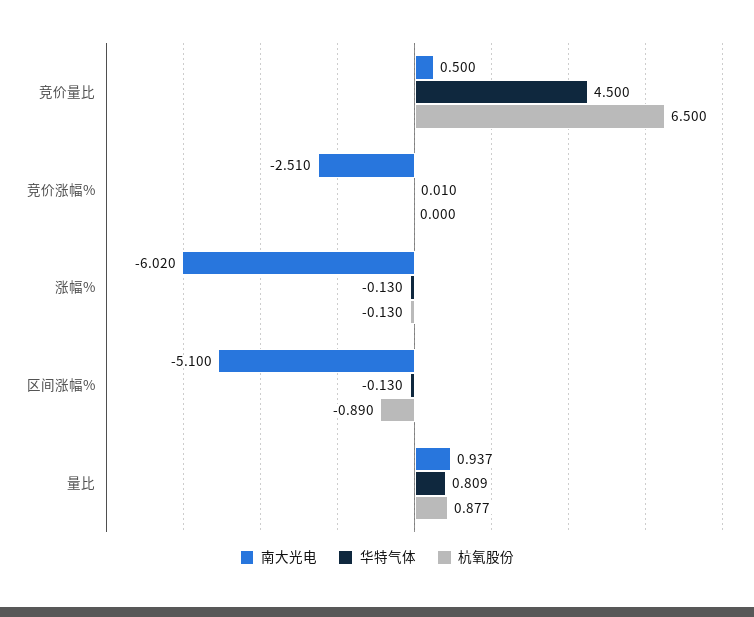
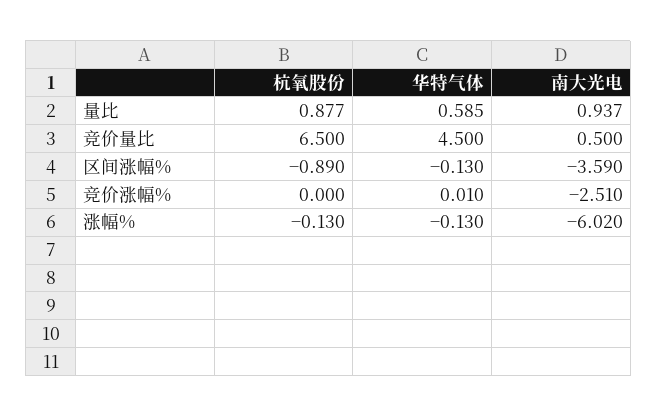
  {
    "南大光电": {
      "竞价量比": 0.5,
      "竞价涨幅%": -2.51,
      "涨幅%": -6.02,
-     "区间涨幅%": -5.1,
+     "区间涨幅%": -3.59,
      "量比": 0.937
    },
    "华特气体": {
      "竞价量比": 4.5,
      "竞价涨幅%": 0.01,
      "涨幅%": -0.13,
      "区间涨幅%": -0.13,
-     "量比": 0.809
+     "量比": 0.585
    },
    "杭氧股份": {
      "竞价量比": 6.5,
      "竞价涨幅%": 0,
      "涨幅%": -0.13,
      "区间涨幅%": -0.89,
      "量比": 0.877
    }
  }

